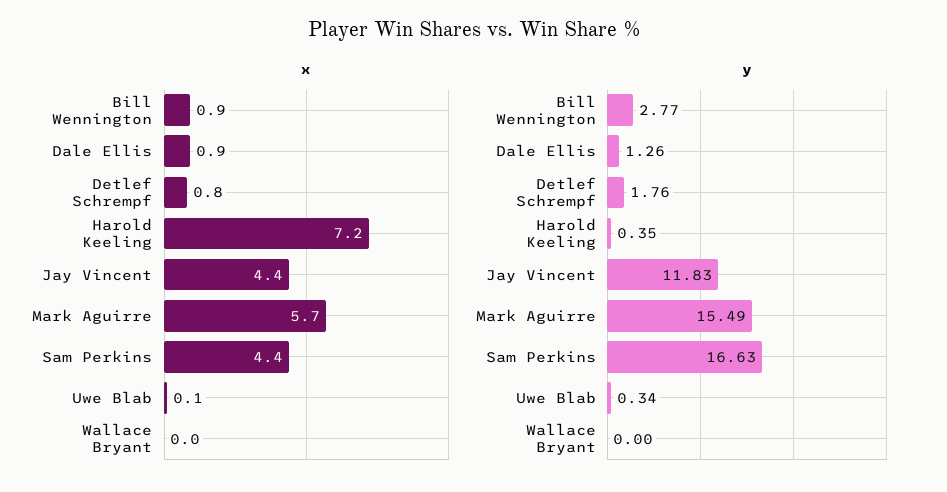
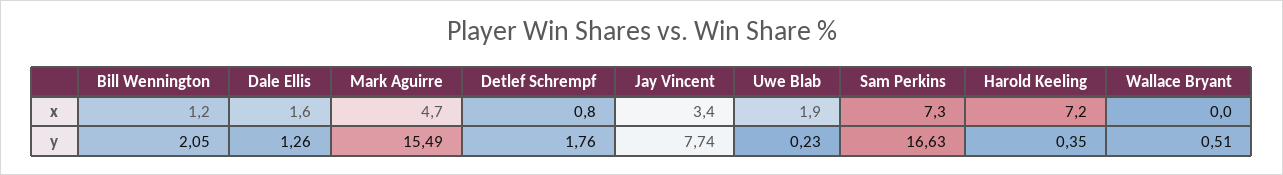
  {
    "x": {
-     "Bill Wennington": 0.9,
+     "Bill Wennington": 1.2,
-     "Dale Ellis": 0.9,
+     "Dale Ellis": 1.6,
      "Detlef Schrempf": 0.8,
      "Harold Keeling": 7.2,
-     "Jay Vincent": 4.4,
+     "Jay Vincent": 3.4,
-     "Mark Aguirre": 5.7,
+     "Mark Aguirre": 4.7,
-     "Sam Perkins": 4.4,
+     "Sam Perkins": 7.3,
-     "Uwe Blab": 0.1,
+     "Uwe Blab": 1.9,
      "Wallace Bryant": 0
    },
    "y": {
-     "Bill Wennington": 2.77,
+     "Bill Wennington": 2.05,
      "Dale Ellis": 1.26,
      "Detlef Schrempf": 1.76,
      "Harold Keeling": 0.35,
-     "Jay Vincent": 11.83,
+     "Jay Vincent": 7.74,
      "Mark Aguirre": 15.49,
      "Sam Perkins": 16.63,
-     "Uwe Blab": 0.34,
+     "Uwe Blab": 0.23,
-     "Wallace Bryant": 0
+     "Wallace Bryant": 0.51
    }
  }

